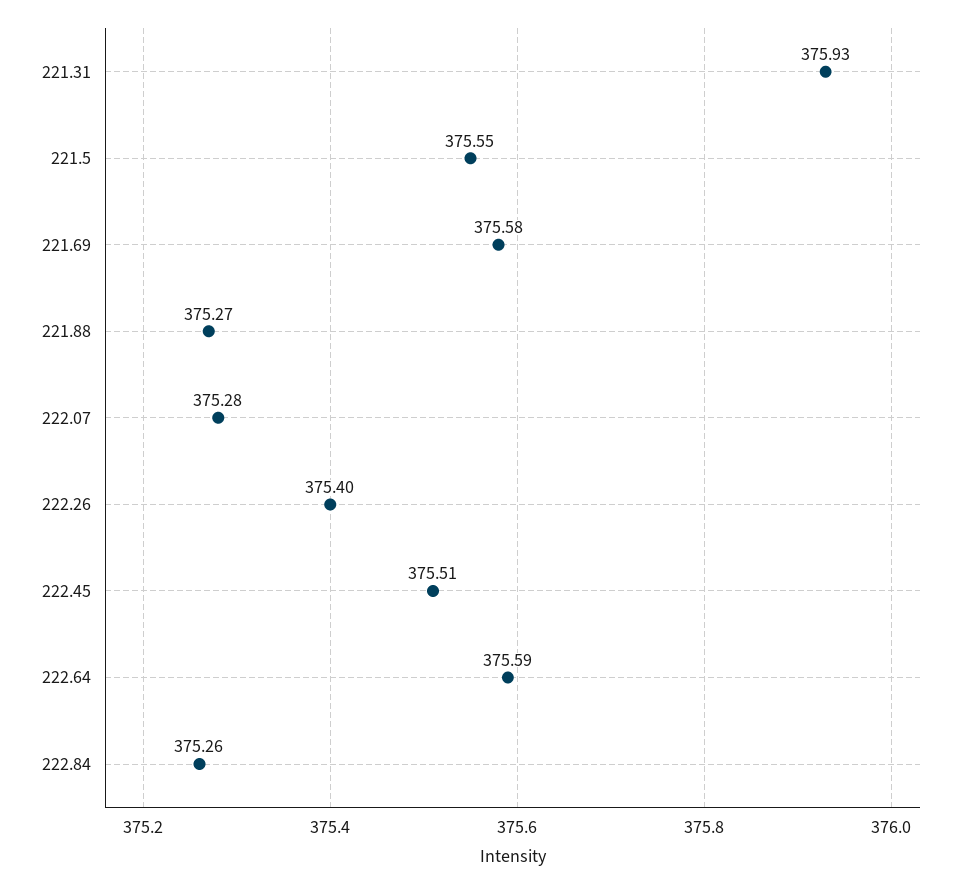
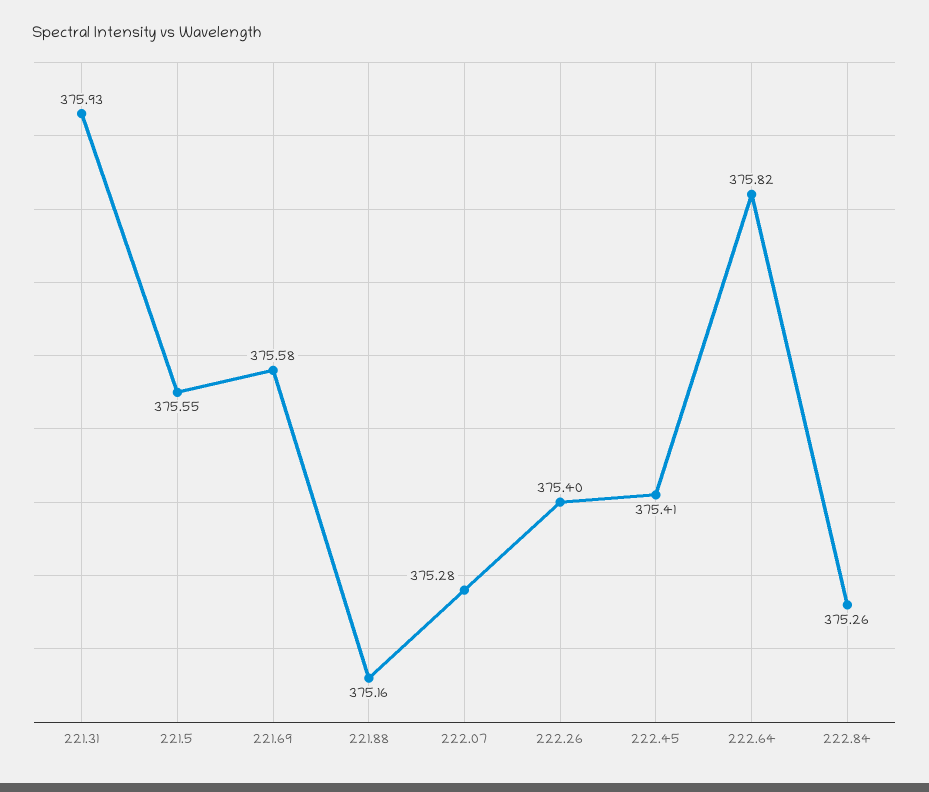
  {
    "221.31": 375.93,
    "221.5": 375.55,
    "221.69": 375.58,
-   "221.88": 375.27,
+   "221.88": 375.16,
    "222.07": 375.28,
    "222.26": 375.4,
-   "222.45": 375.51,
+   "222.45": 375.41,
-   "222.64": 375.59,
+   "222.64": 375.82,
    "222.84": 375.26
  }

